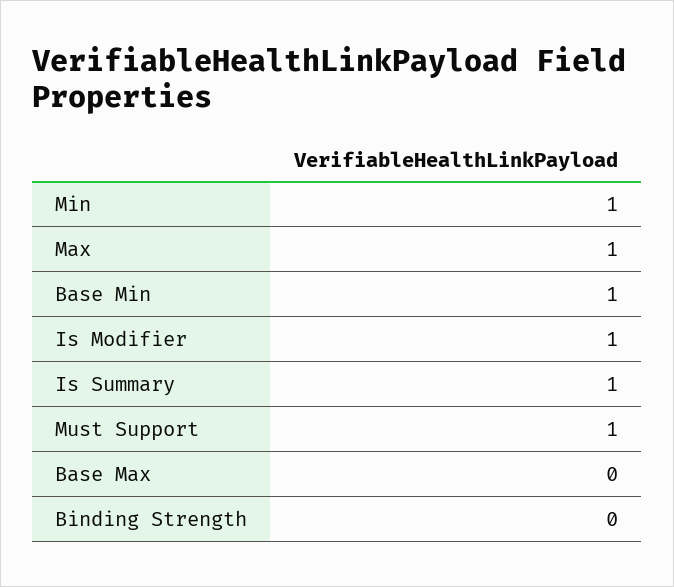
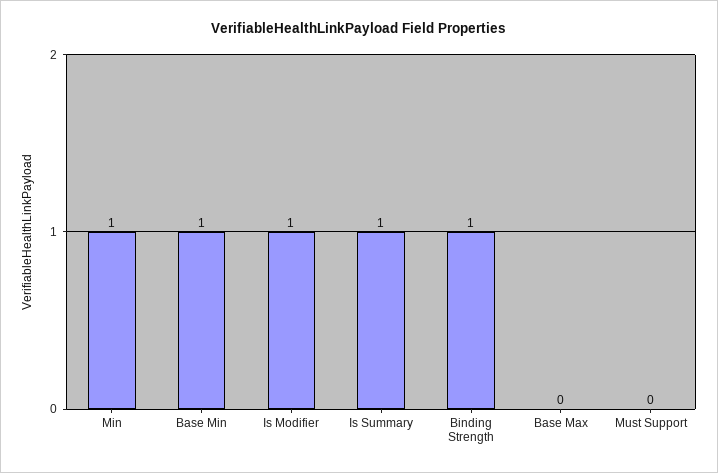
  {
    "Min": 1,
-   "Max": 1,
    "Base Min": 1,
    "Is Modifier": 1,
    "Is Summary": 1,
-   "Must Support": 1,
+   "Must Support": 0,
    "Base Max": 0,
-   "Binding Strength": 0
+   "Binding Strength": 1
  }

